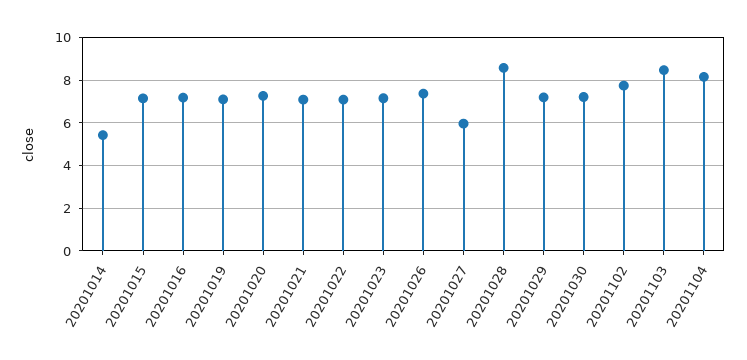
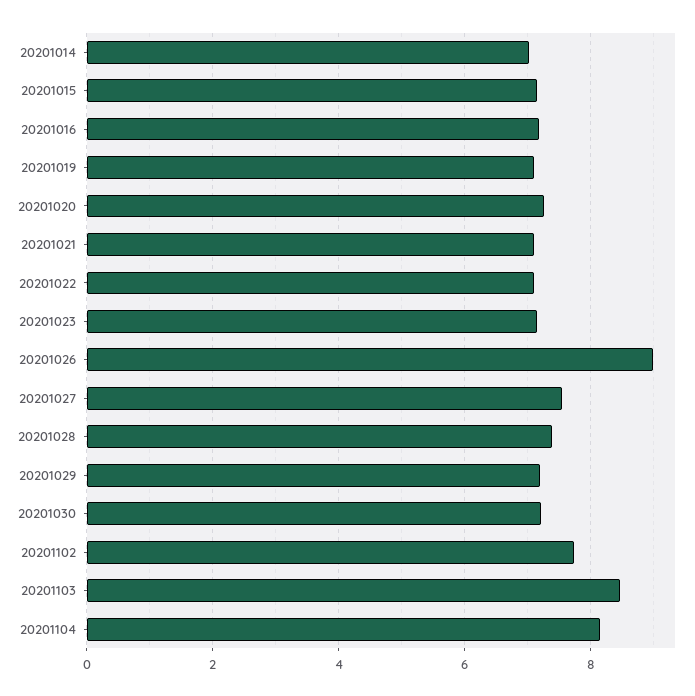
  {
-   "20201014": 5.5,
+   "20201014": 7,
    "20201015": 7.2,
    "20201016": 7.2,
    "20201019": 7.2,
    "20201020": 7.2,
    "20201021": 7,
    "20201022": 7,
    "20201023": 7.2,
-   "20201026": 7.5,
+   "20201026": 9,
-   "20201027": 6,
+   "20201027": 7.6,
-   "20201028": 8.5,
+   "20201028": 7.4,
    "20201029": 7.2,
    "20201030": 7.2,
    "20201102": 7.8,
    "20201103": 8.4,
    "20201104": 8.2
  }

